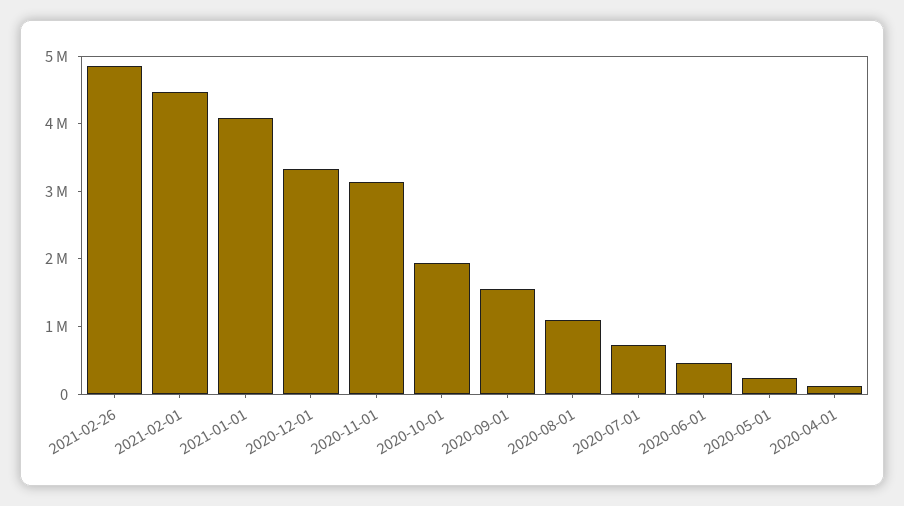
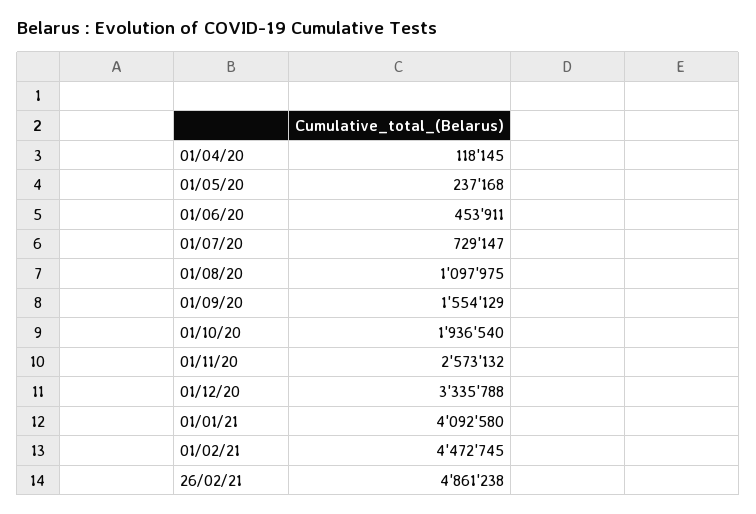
  {
    "2021-02-26": 4861238,
    "2021-02-01": 4472745,
    "2021-01-01": 4092580,
    "2020-12-01": 3335788,
-   "2020-11-01": 3200000,
+   "2020-11-01": 2573132,
    "2020-10-01": 1936540,
    "2020-09-01": 1554129,
    "2020-08-01": 1097975,
    "2020-07-01": 729147,
    "2020-06-01": 453911,
    "2020-05-01": 237168,
    "2020-04-01": 118145
  }

